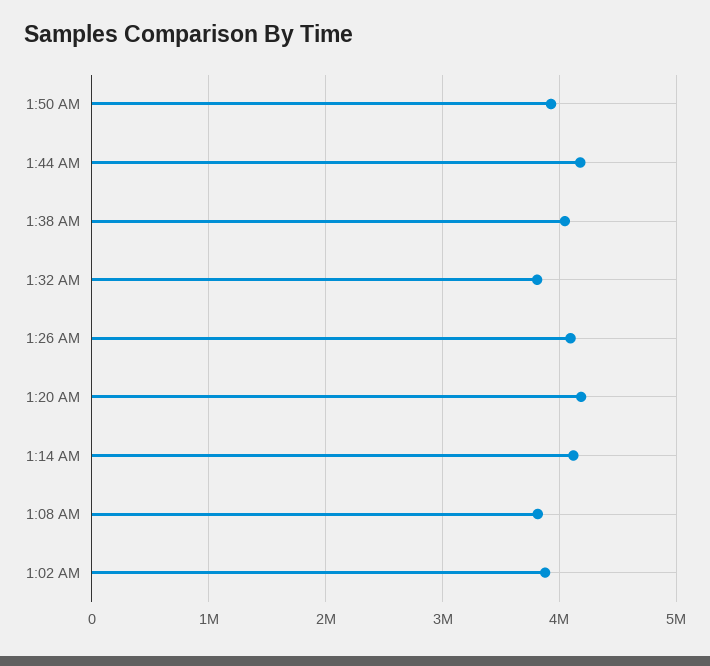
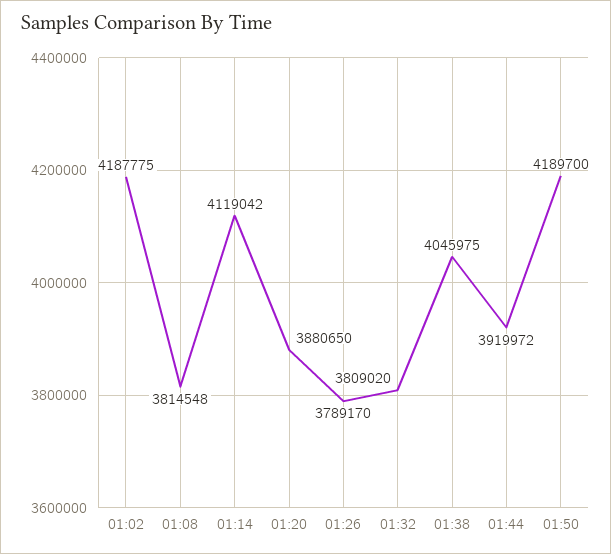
  {
-   "1:50 AM": 3900000,
+   "1:50 AM": 4189700,
-   "1:44 AM": 4200000,
+   "1:44 AM": 3919972,
    "1:38 AM": 4045975,
    "1:32 AM": 3809020,
-   "1:26 AM": 4100000,
+   "1:26 AM": 3789170,
-   "1:20 AM": 4200000,
+   "1:20 AM": 3880650,
    "1:14 AM": 4119042,
    "1:08 AM": 3814548,
-   "1:02 AM": 3900000
+   "1:02 AM": 4187775
  }

